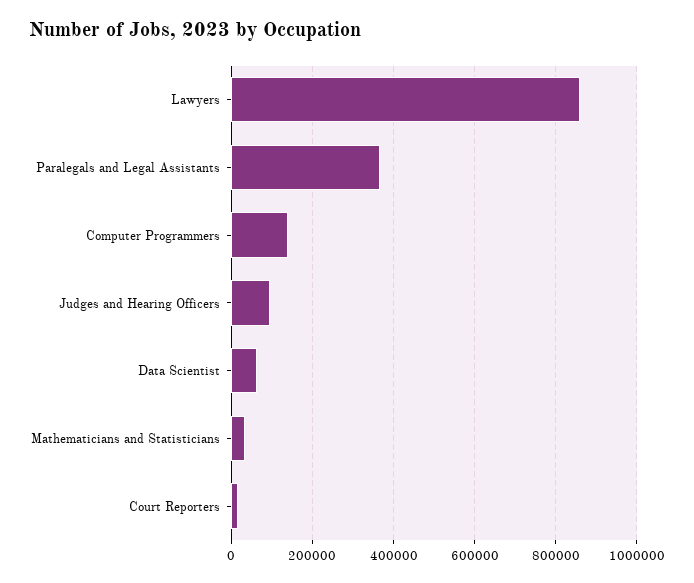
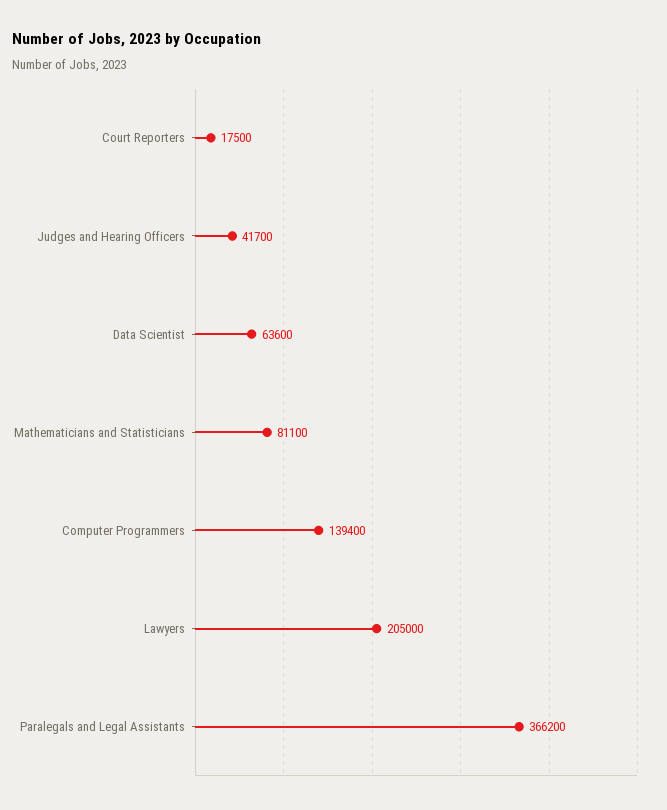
  {
-   "Lawyers": 860000,
+   "Lawyers": 205000,
    "Paralegals and Legal Assistants": 366200,
    "Computer Programmers": 139400,
-   "Judges and Hearing Officers": 100000,
+   "Judges and Hearing Officers": 41700,
    "Data Scientist": 63600,
-   "Mathematicians and Statisticians": 40000,
+   "Mathematicians and Statisticians": 81100,
    "Court Reporters": 17500
  }

